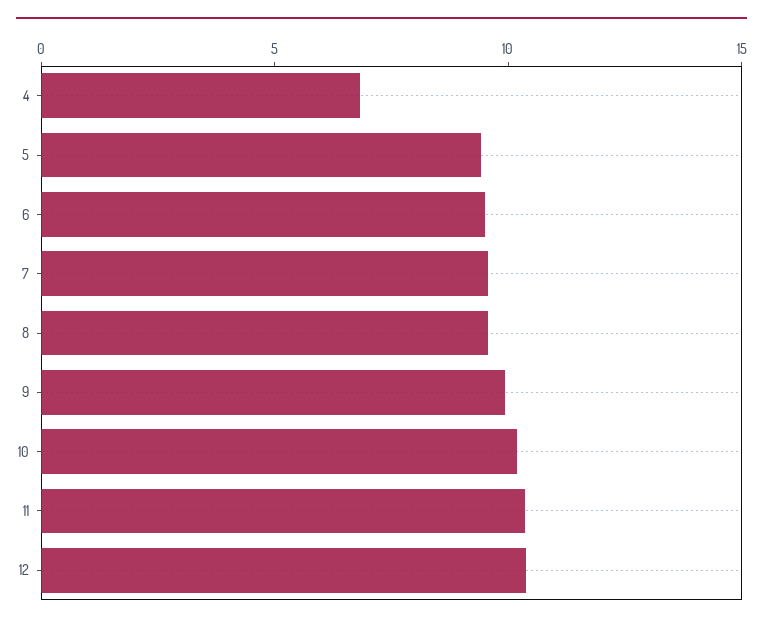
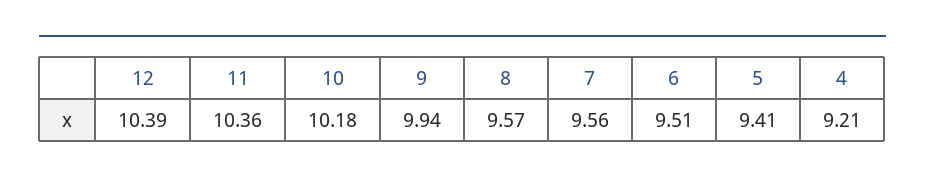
  {
-   "4": 7,
+   "4": 9.21,
    "5": 9.41,
    "6": 9.51,
    "7": 9.56,
    "8": 9.57,
    "9": 9.94,
    "10": 10.18,
    "11": 10.36,
    "12": 10.39
  }

